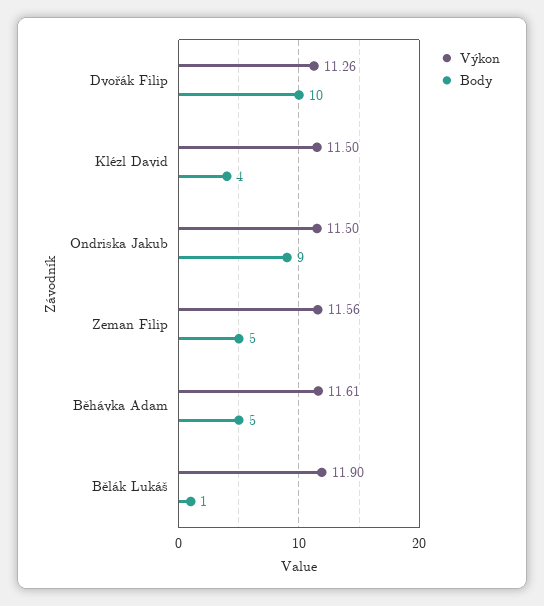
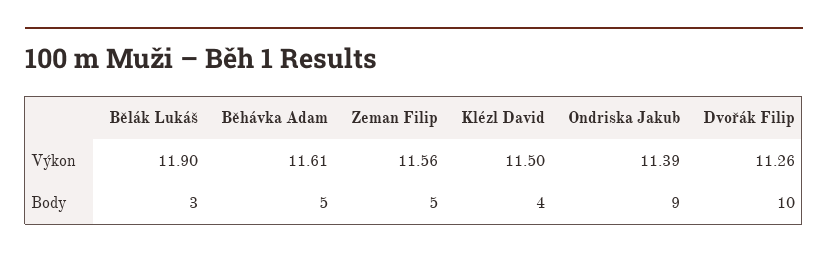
  {
    "Výkon": {
      "Dvořák Filip": 11.26,
      "Klézl David": 11.5,
-     "Ondriska Jakub": 11.5,
+     "Ondriska Jakub": 11.39,
      "Zeman Filip": 11.56,
      "Běhávka Adam": 11.61,
      "Bělák Lukáš": 11.9
    },
    "Body": {
      "Dvořák Filip": 10,
      "Klézl David": 4,
      "Ondriska Jakub": 9,
      "Zeman Filip": 5,
      "Běhávka Adam": 5,
-     "Bělák Lukáš": 1
+     "Bělák Lukáš": 3
    }
  }

